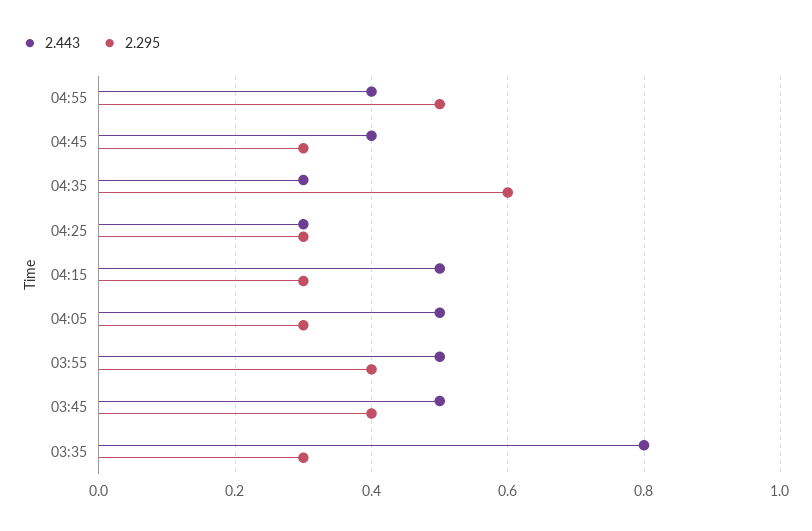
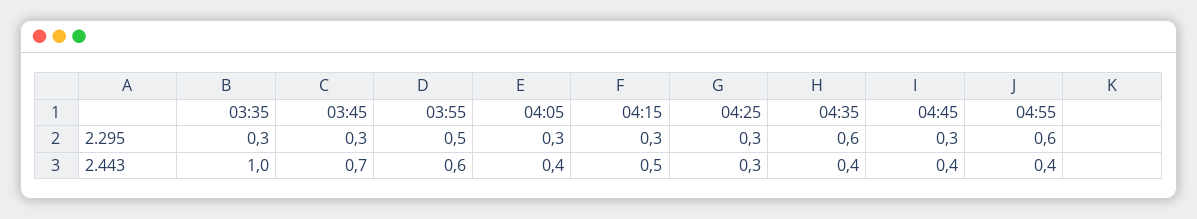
  {
    "2.443": {
      "04:55": 0.4,
      "04:45": 0.4,
-     "04:35": 0.3,
+     "04:35": 0.4,
      "04:25": 0.3,
      "04:15": 0.5,
-     "04:05": 0.5,
+     "04:05": 0.4,
-     "03:55": 0.5,
+     "03:55": 0.6,
-     "03:45": 0.5,
+     "03:45": 0.7,
-     "03:35": 0.8
+     "03:35": 1
    },
    "2.295": {
-     "04:55": 0.5,
+     "04:55": 0.6,
      "04:45": 0.3,
      "04:35": 0.6,
      "04:25": 0.3,
      "04:15": 0.3,
      "04:05": 0.3,
-     "03:55": 0.4,
+     "03:55": 0.5,
-     "03:45": 0.4,
+     "03:45": 0.3,
      "03:35": 0.3
    }
  }

